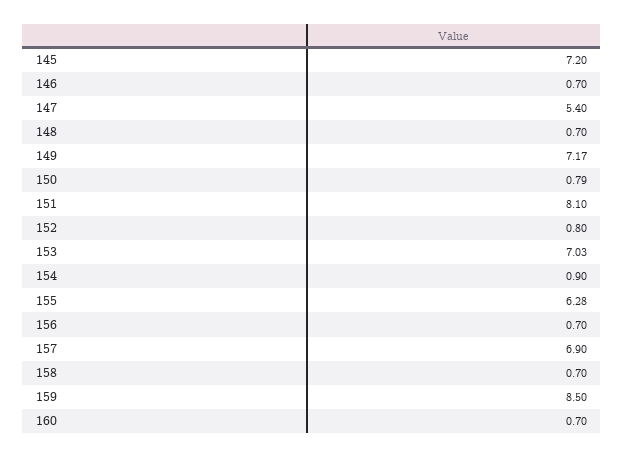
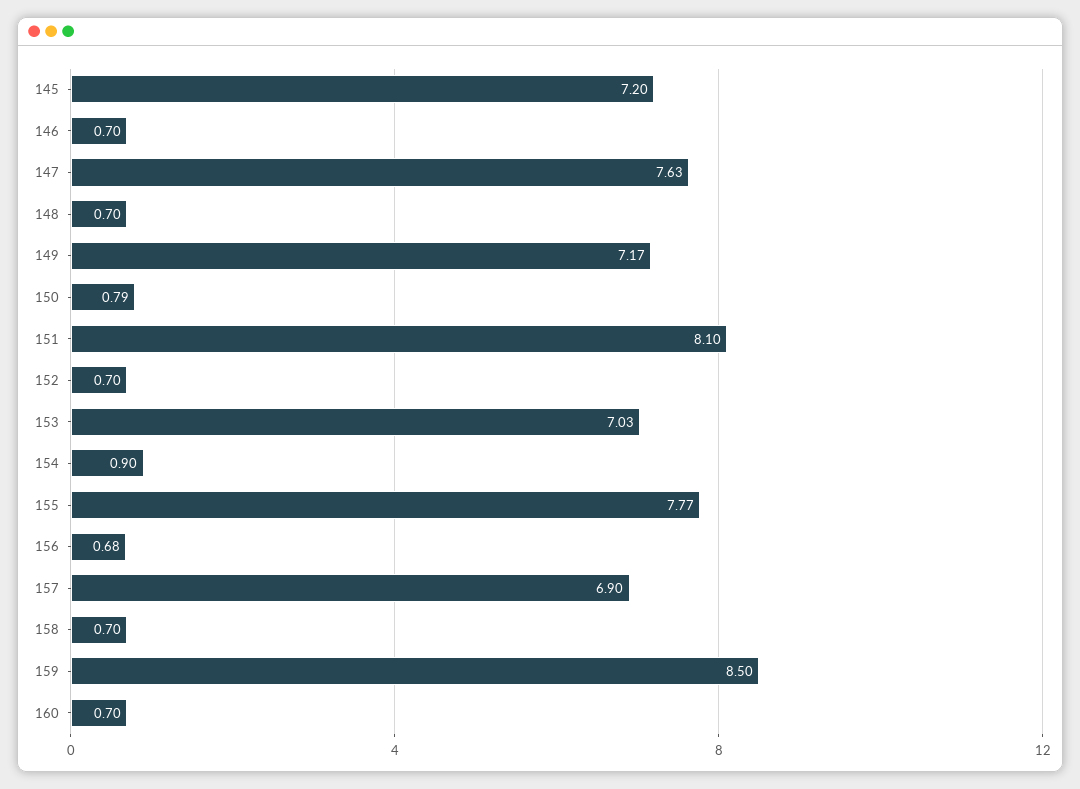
  {
    "145": 7.2,
    "146": 0.7,
-   "147": 5.4,
+   "147": 7.63,
    "148": 0.7,
    "149": 7.17,
    "150": 0.79,
    "151": 8.1,
-   "152": 0.8,
+   "152": 0.7,
    "153": 7.03,
    "154": 0.9,
-   "155": 6.28,
+   "155": 7.77,
-   "156": 0.7,
+   "156": 0.68,
    "157": 6.9,
    "158": 0.7,
    "159": 8.5,
    "160": 0.7
  }

